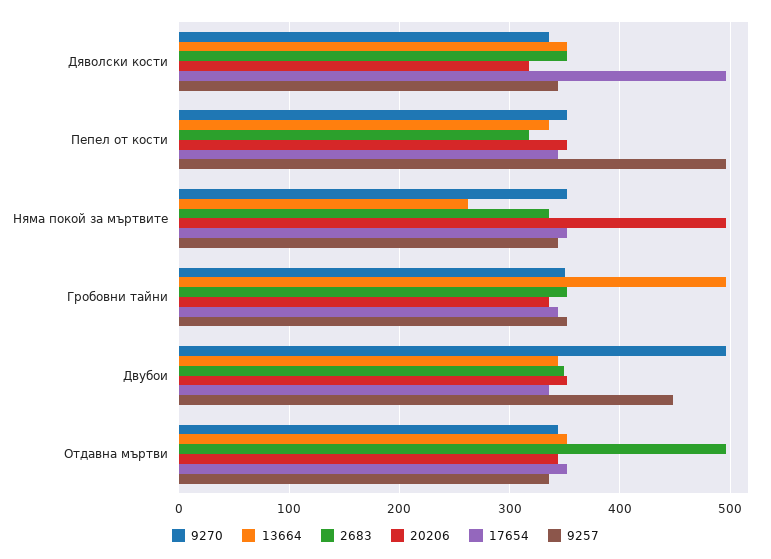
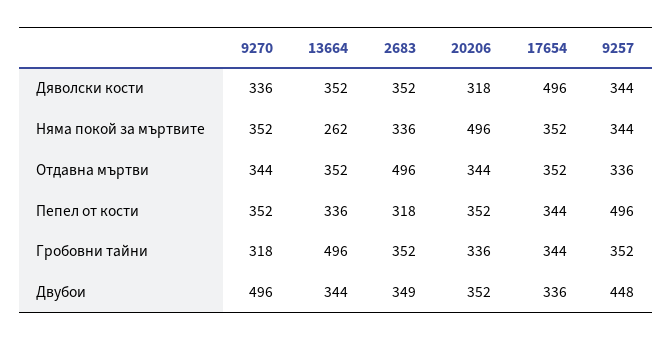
  {
    "9270": {
      "Дяволски кости": 336,
      "Пепел от кости": 352,
      "Няма покой за мъртвите": 352,
-     "Гробовни тайни": 350,
+     "Гробовни тайни": 318,
      "Двубои": 496,
      "Отдавна мъртви": 344
    },
    "13664": {
      "Дяволски кости": 352,
      "Пепел от кости": 336,
      "Няма покой за мъртвите": 262,
      "Гробовни тайни": 496,
      "Двубои": 344,
      "Отдавна мъртви": 352
    },
    "2683": {
      "Дяволски кости": 352,
      "Пепел от кости": 318,
      "Няма покой за мъртвите": 336,
      "Гробовни тайни": 352,
      "Двубои": 349,
      "Отдавна мъртви": 496
    },
    "20206": {
      "Дяволски кости": 318,
      "Пепел от кости": 352,
      "Няма покой за мъртвите": 496,
      "Гробовни тайни": 336,
      "Двубои": 352,
      "Отдавна мъртви": 344
    },
    "17654": {
      "Дяволски кости": 496,
      "Пепел от кости": 344,
      "Няма покой за мъртвите": 352,
      "Гробовни тайни": 344,
      "Двубои": 336,
      "Отдавна мъртви": 352
    },
    "9257": {
      "Дяволски кости": 344,
      "Пепел от кости": 496,
      "Няма покой за мъртвите": 344,
      "Гробовни тайни": 352,
      "Двубои": 448,
      "Отдавна мъртви": 336
    }
  }

